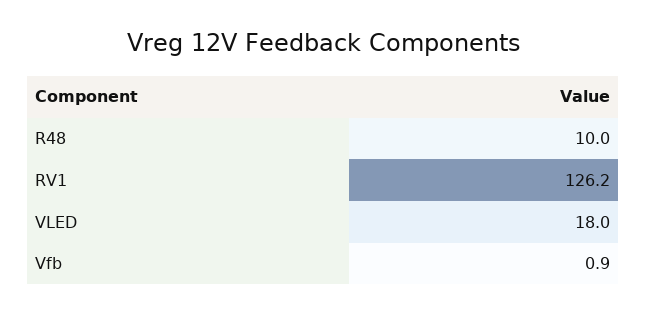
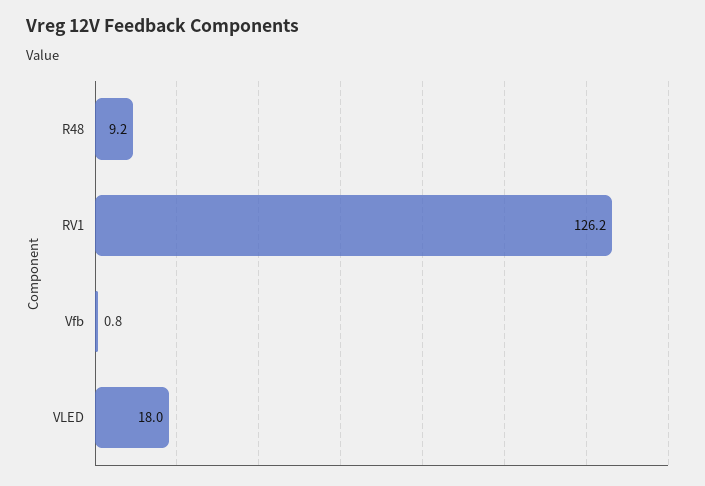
  {
-   "R48": 10,
+   "R48": 9.2,
    "RV1": 126.2,
    "VLED": 18,
-   "Vfb": 0.9
+   "Vfb": 0.8
  }

